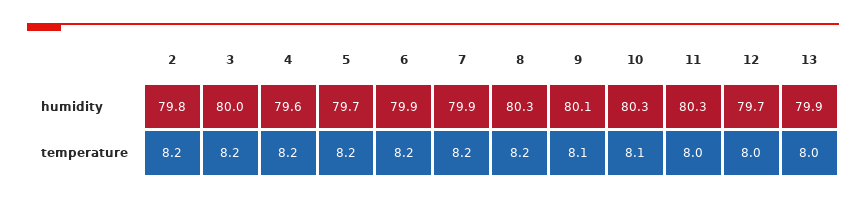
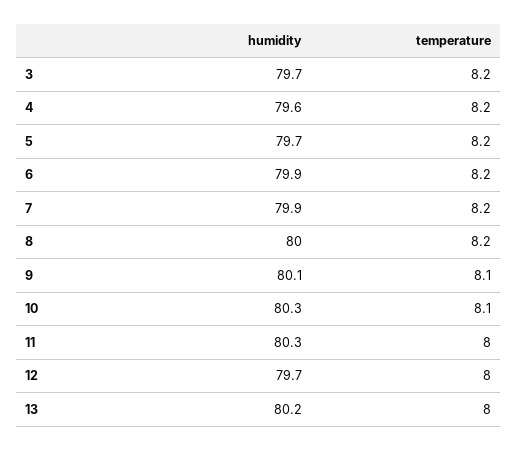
  {
-   "2": {
-     "humidity": 79.8,
-     "temperature": 8.2
-   },
    "3": {
-     "humidity": 80,
+     "humidity": 79.7,
      "temperature": 8.2
    },
    "4": {
      "humidity": 79.6,
      "temperature": 8.2
    },
    "5": {
      "humidity": 79.7,
      "temperature": 8.2
    },
    "6": {
      "humidity": 79.9,
      "temperature": 8.2
    },
    "7": {
      "humidity": 79.9,
      "temperature": 8.2
    },
    "8": {
-     "humidity": 80.3,
+     "humidity": 80,
      "temperature": 8.2
    },
    "9": {
      "humidity": 80.1,
      "temperature": 8.1
    },
    "10": {
      "humidity": 80.3,
      "temperature": 8.1
    },
    "11": {
      "humidity": 80.3,
      "temperature": 8
    },
    "12": {
      "humidity": 79.7,
      "temperature": 8
    },
    "13": {
-     "humidity": 79.9,
+     "humidity": 80.2,
      "temperature": 8
    }
  }

